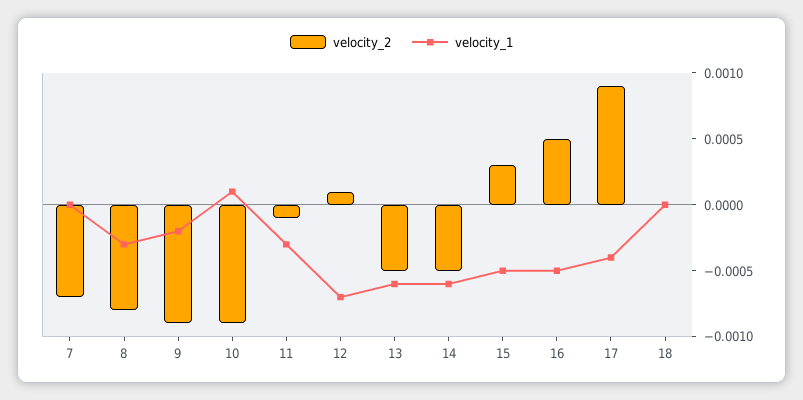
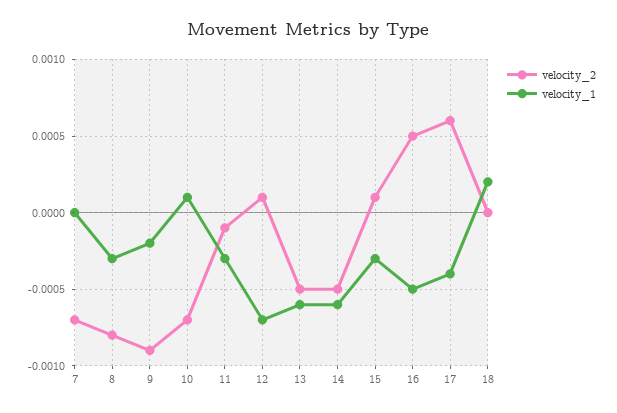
  {
    "velocity_2": {
      "7": -0.0007,
      "8": -0.0008,
      "9": -0.0009,
-     "10": -0.0009,
+     "10": -0.0007,
      "11": -0.0001,
      "12": 0.0001,
      "13": -0.0005,
      "14": -0.0005,
-     "15": 0.0003,
+     "15": 0.0001,
      "16": 0.0005,
-     "17": 0.0009,
+     "17": 0.0006,
      "18": 0
    },
    "velocity_1": {
      "7": 0,
      "8": -0.0003,
      "9": -0.0002,
      "10": 0.0001,
      "11": -0.0003,
      "12": -0.0007,
      "13": -0.0006,
      "14": -0.0006,
-     "15": -0.0005,
+     "15": -0.0003,
      "16": -0.0005,
      "17": -0.0004,
-     "18": 0
+     "18": 0.0002
    }
  }

